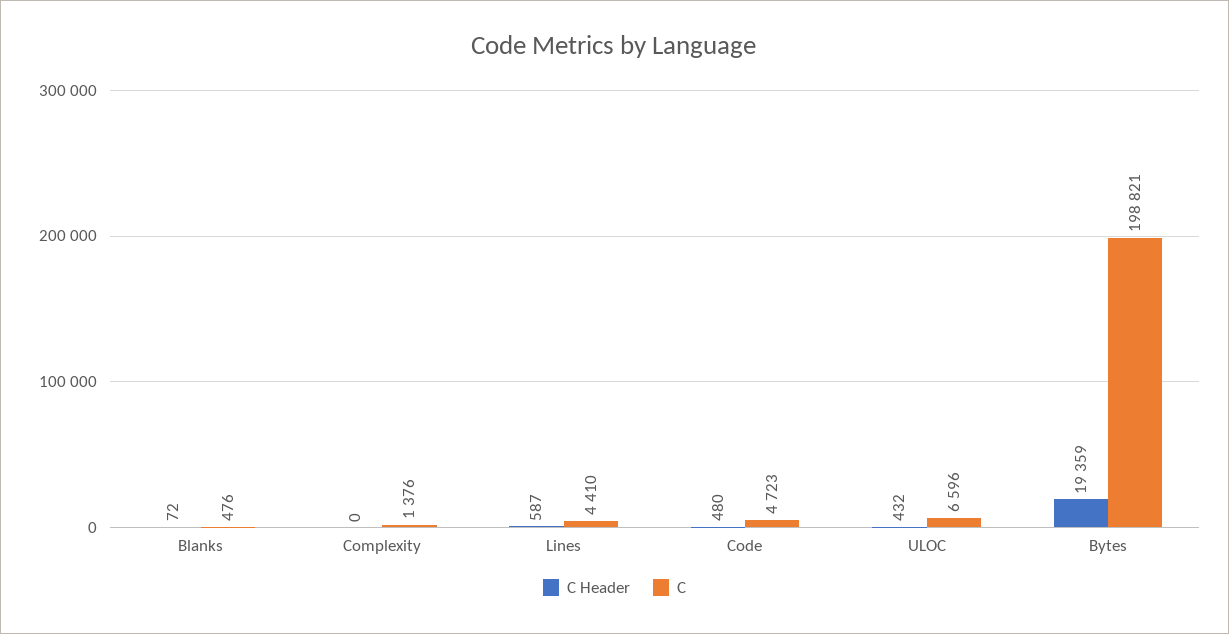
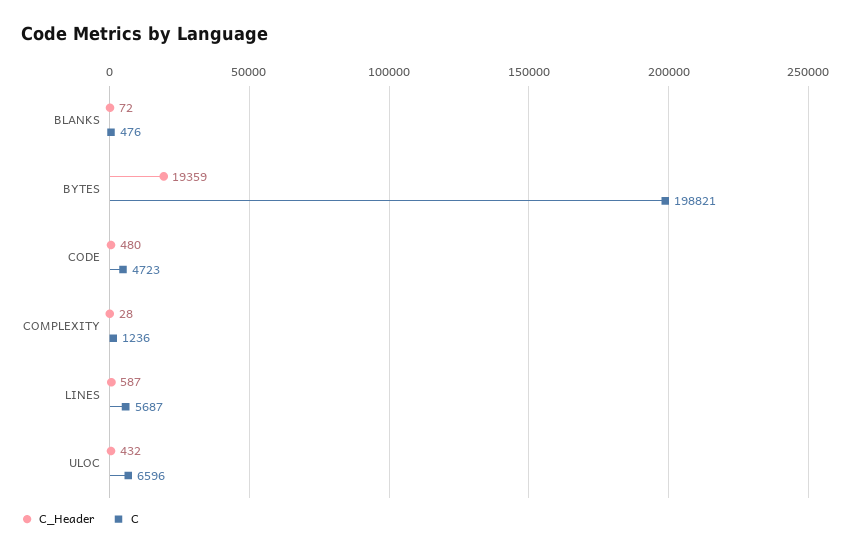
  {
    "C Header": {
      "Blanks": 72,
-     "Complexity": 0,
+     "Complexity": 28,
      "Lines": 587,
      "Code": 480,
      "ULOC": 432,
      "Bytes": 19359
    },
    "C": {
      "Blanks": 476,
-     "Complexity": 1376,
+     "Complexity": 1236,
-     "Lines": 4410,
+     "Lines": 5687,
      "Code": 4723,
      "ULOC": 6596,
      "Bytes": 198821
    }
  }

